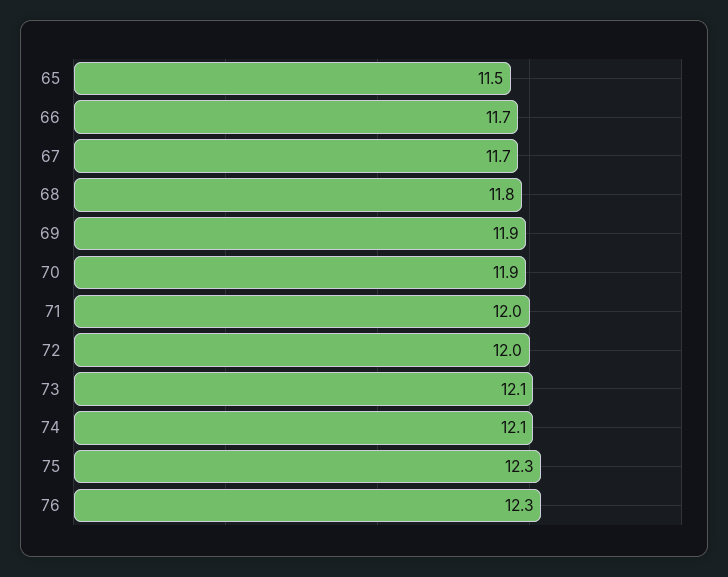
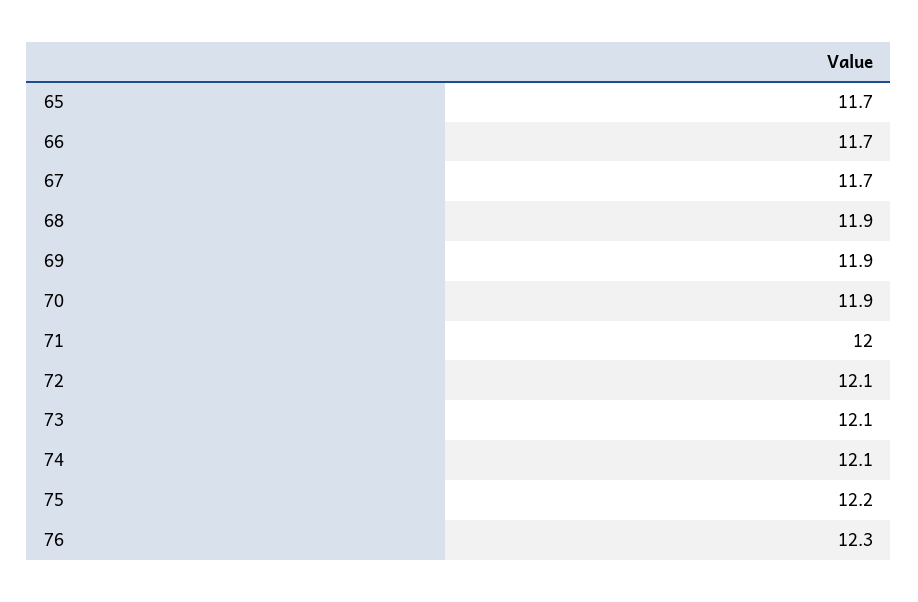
  {
-   "65": 11.5,
+   "65": 11.7,
    "66": 11.7,
    "67": 11.7,
-   "68": 11.8,
+   "68": 11.9,
    "69": 11.9,
    "70": 11.9,
    "71": 12,
-   "72": 12,
+   "72": 12.1,
    "73": 12.1,
    "74": 12.1,
-   "75": 12.3,
+   "75": 12.2,
    "76": 12.3
  }

